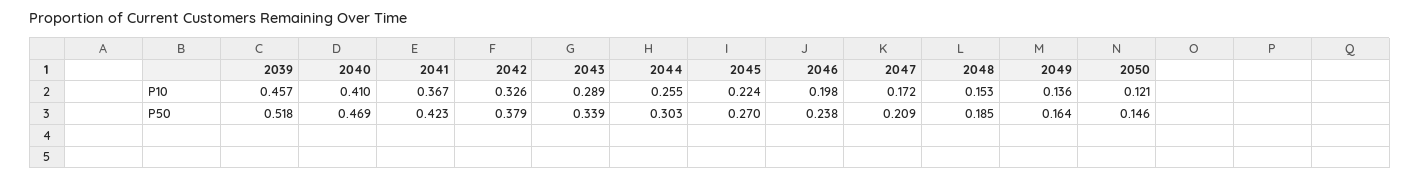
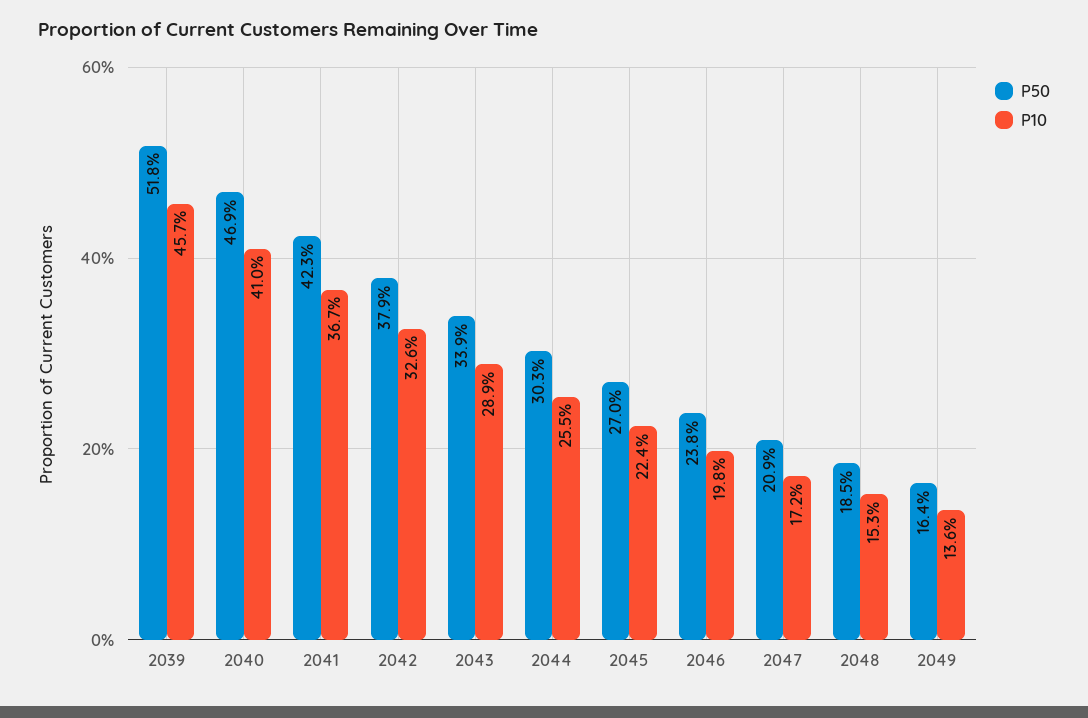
  {
    "P10": {
      "2039": 0.457,
      "2040": 0.41,
      "2041": 0.367,
      "2042": 0.326,
      "2043": 0.289,
      "2044": 0.255,
      "2045": 0.224,
      "2046": 0.198,
      "2047": 0.172,
      "2048": 0.153,
-     "2049": 0.136,
+     "2049": 0.136
-     "2050": 0.121
    },
    "P50": {
      "2039": 0.518,
      "2040": 0.469,
      "2041": 0.423,
      "2042": 0.379,
      "2043": 0.339,
      "2044": 0.303,
      "2045": 0.27,
      "2046": 0.238,
      "2047": 0.209,
      "2048": 0.185,
-     "2049": 0.164,
+     "2049": 0.164
-     "2050": 0.146
    }
  }

